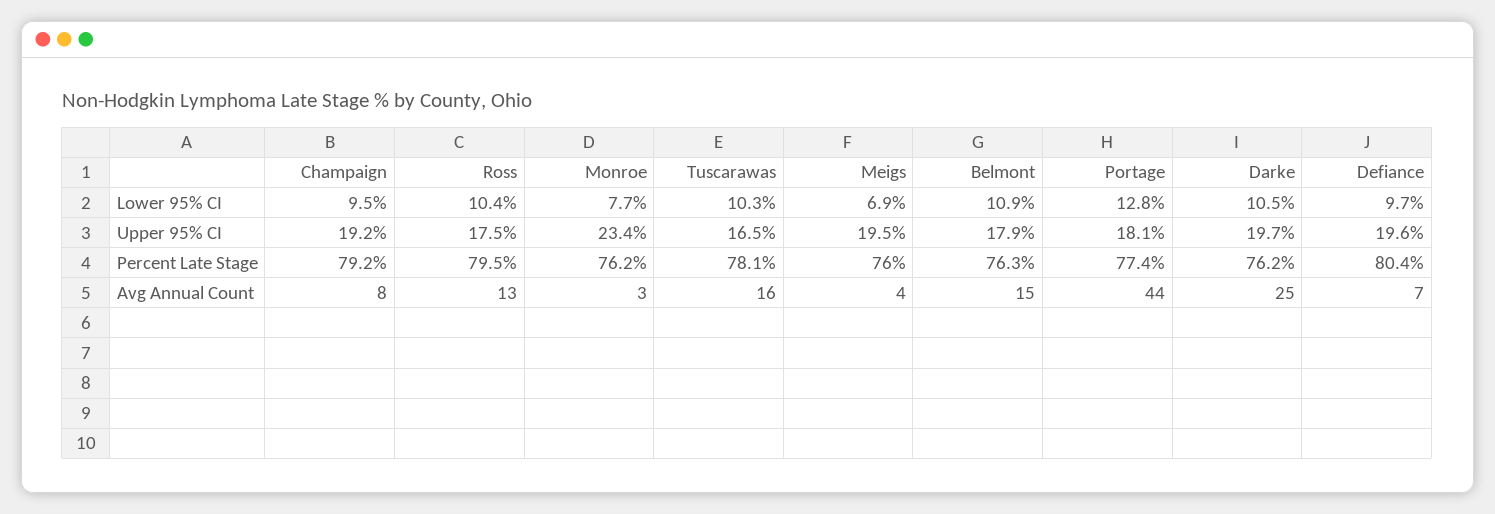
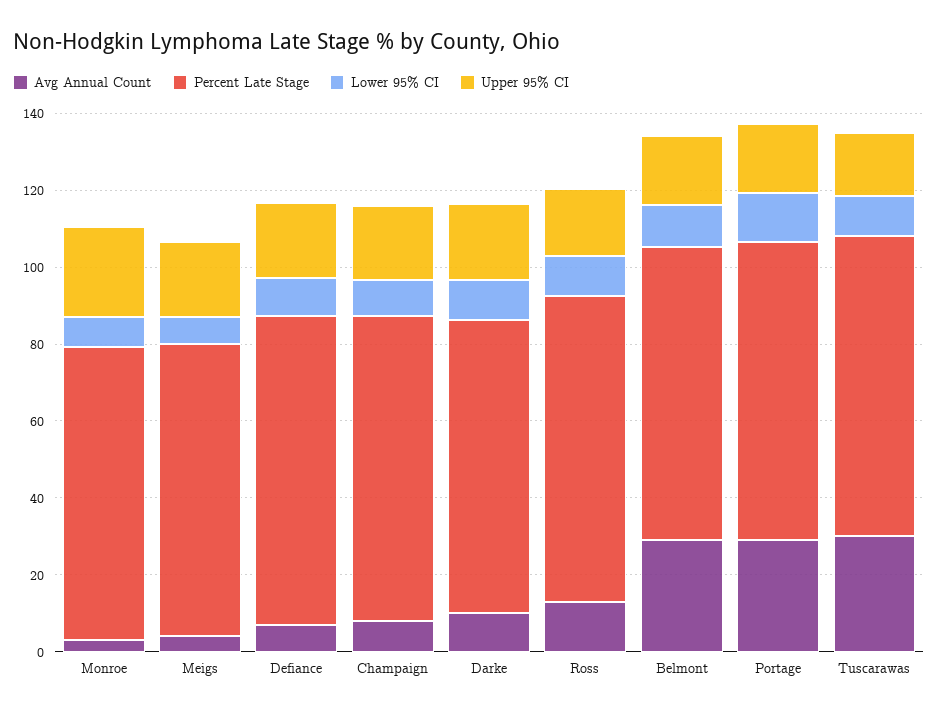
  {
    "Lower 95% CI": {
      "Champaign": 9.5,
      "Ross": 10.4,
      "Monroe": 7.7,
      "Tuscarawas": 10.3,
      "Meigs": 6.9,
      "Belmont": 10.9,
      "Portage": 12.8,
      "Darke": 10.5,
      "Defiance": 9.7
    },
    "Upper 95% CI": {
      "Champaign": 19.2,
      "Ross": 17.5,
      "Monroe": 23.4,
      "Tuscarawas": 16.5,
      "Meigs": 19.5,
      "Belmont": 17.9,
      "Portage": 18.1,
      "Darke": 19.7,
      "Defiance": 19.6
    },
    "Percent Late Stage": {
      "Champaign": 79.2,
      "Ross": 79.5,
      "Monroe": 76.2,
      "Tuscarawas": 78.1,
      "Meigs": 76,
      "Belmont": 76.3,
      "Portage": 77.4,
      "Darke": 76.2,
      "Defiance": 80.4
    },
    "Avg Annual Count": {
      "Champaign": 8,
      "Ross": 13,
      "Monroe": 3,
-     "Tuscarawas": 16,
+     "Tuscarawas": 30,
      "Meigs": 4,
-     "Belmont": 15,
+     "Belmont": 30,
-     "Portage": 44,
+     "Portage": 30,
-     "Darke": 25,
+     "Darke": 10,
      "Defiance": 7
    }
  }

